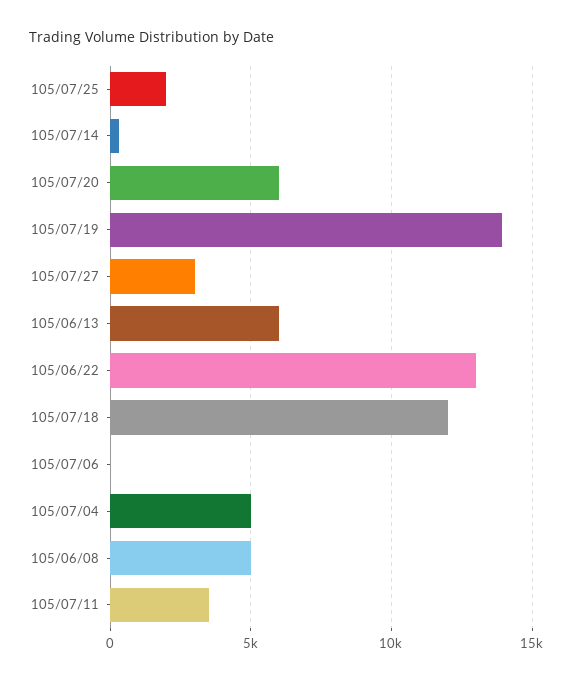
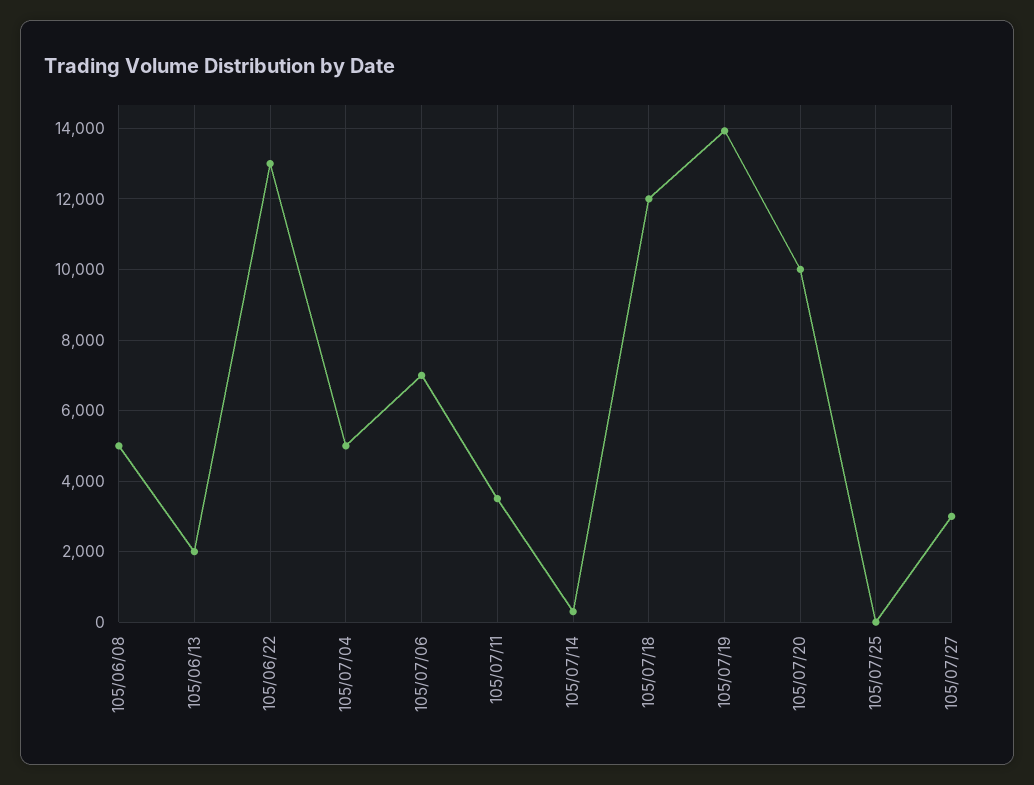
  {
-   "105/07/25": 2000,
+   "105/07/25": 0,
    "105/07/14": 400,
-   "105/07/20": 6000,
+   "105/07/20": 10000,
    "105/07/19": 14000,
    "105/07/27": 3000,
-   "105/06/13": 6000,
+   "105/06/13": 2000,
    "105/06/22": 13000,
    "105/07/18": 12000,
-   "105/07/06": 0,
+   "105/07/06": 7000,
    "105/07/04": 5000,
    "105/06/08": 5000,
    "105/07/11": 3600
  }

